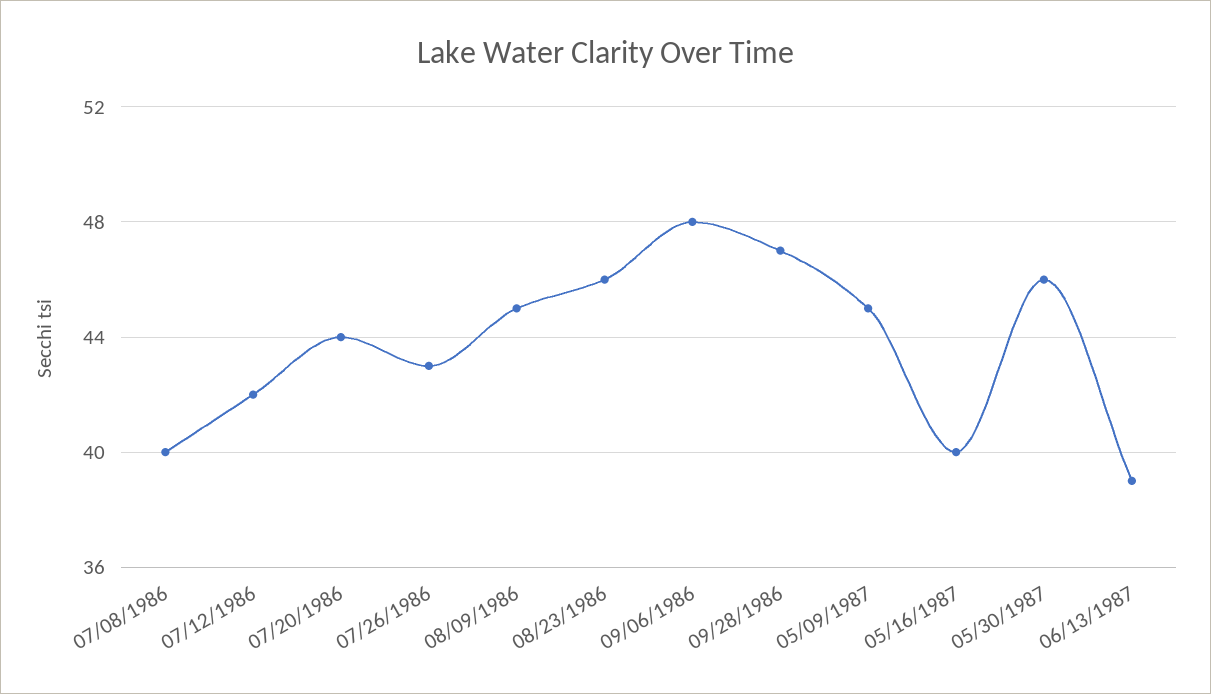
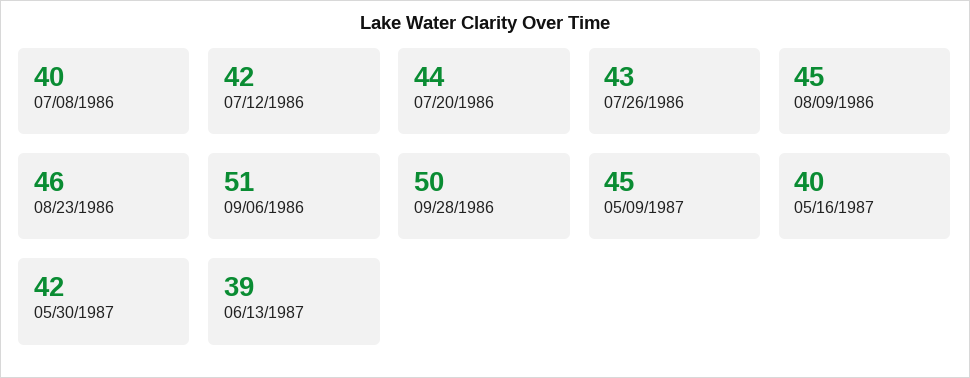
  {
    "07/08/1986": 40,
    "07/12/1986": 42,
    "07/20/1986": 44,
    "07/26/1986": 43,
    "08/09/1986": 45,
    "08/23/1986": 46,
-   "09/06/1986": 48,
+   "09/06/1986": 51,
-   "09/28/1986": 47,
+   "09/28/1986": 50,
    "05/09/1987": 45,
    "05/16/1987": 40,
-   "05/30/1987": 46,
+   "05/30/1987": 42,
    "06/13/1987": 39
  }

